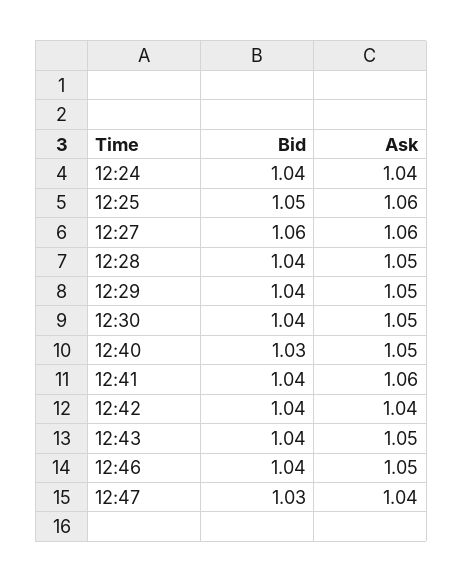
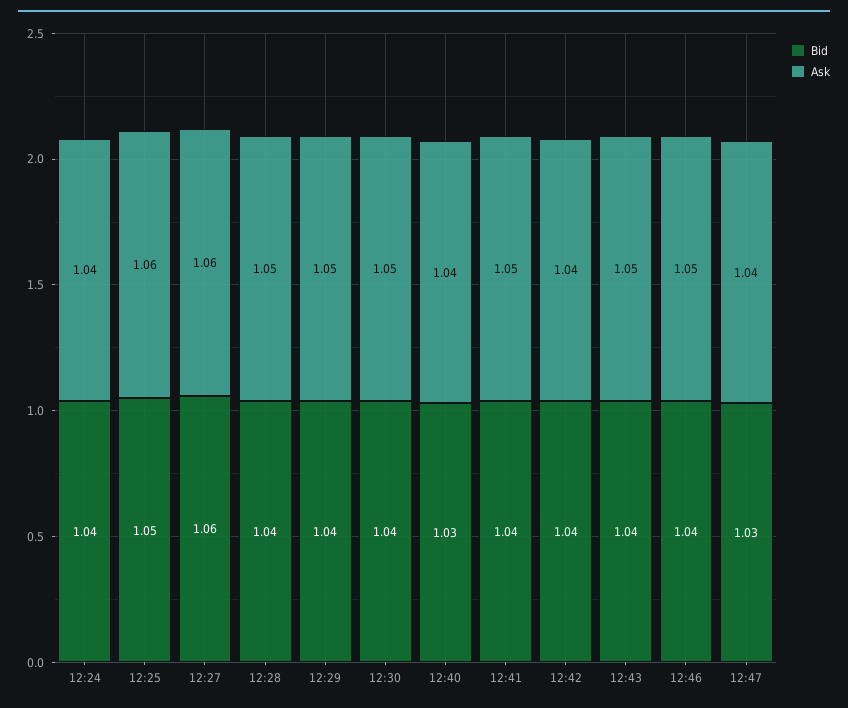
  {
    "Bid": {
      "12:24": 1.04,
      "12:25": 1.05,
      "12:27": 1.06,
      "12:28": 1.04,
      "12:29": 1.04,
      "12:30": 1.04,
      "12:40": 1.03,
      "12:41": 1.04,
      "12:42": 1.04,
      "12:43": 1.04,
      "12:46": 1.04,
      "12:47": 1.03
    },
    "Ask": {
      "12:24": 1.04,
      "12:25": 1.06,
      "12:27": 1.06,
      "12:28": 1.05,
      "12:29": 1.05,
      "12:30": 1.05,
-     "12:40": 1.05,
+     "12:40": 1.04,
-     "12:41": 1.06,
+     "12:41": 1.05,
      "12:42": 1.04,
      "12:43": 1.05,
      "12:46": 1.05,
      "12:47": 1.04
    }
  }

